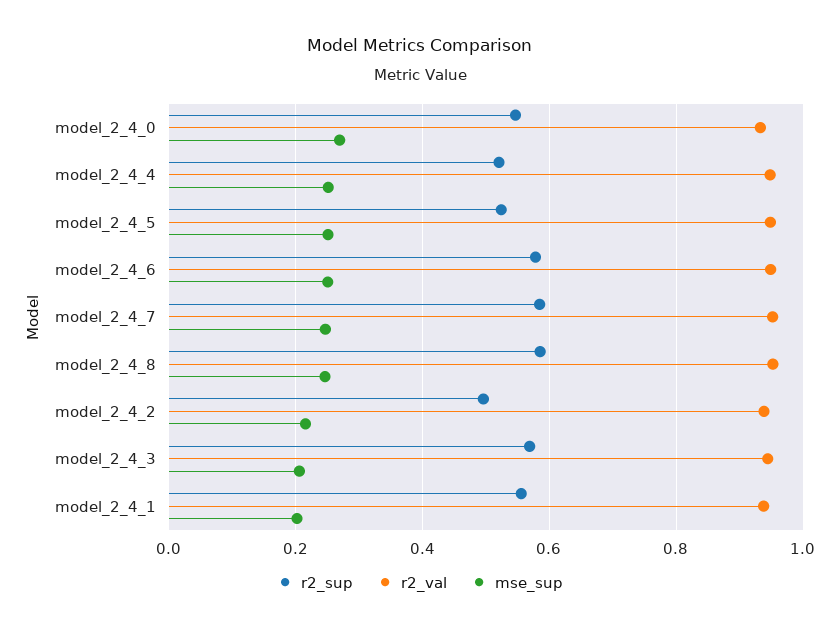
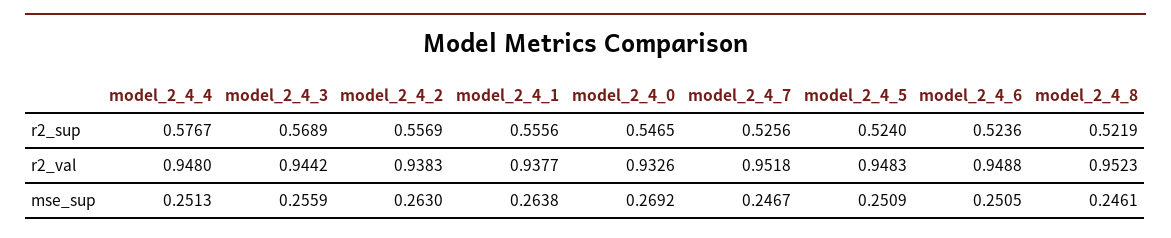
  {
    "r2_sup": {
      "model_2_4_0": 0.5465,
-     "model_2_4_4": 0.52,
+     "model_2_4_4": 0.5767,
      "model_2_4_5": 0.524,
-     "model_2_4_6": 0.58,
+     "model_2_4_6": 0.5236,
-     "model_2_4_7": 0.58,
+     "model_2_4_7": 0.5256,
-     "model_2_4_8": 0.58,
+     "model_2_4_8": 0.5219,
-     "model_2_4_2": 0.5,
+     "model_2_4_2": 0.5569,
      "model_2_4_3": 0.5689,
      "model_2_4_1": 0.5556
    },
    "r2_val": {
      "model_2_4_0": 0.9326,
      "model_2_4_4": 0.948,
      "model_2_4_5": 0.9483,
      "model_2_4_6": 0.9488,
      "model_2_4_7": 0.9518,
      "model_2_4_8": 0.9523,
      "model_2_4_2": 0.9383,
      "model_2_4_3": 0.9442,
      "model_2_4_1": 0.9377
    },
    "mse_sup": {
      "model_2_4_0": 0.2692,
      "model_2_4_4": 0.2513,
      "model_2_4_5": 0.2509,
      "model_2_4_6": 0.2505,
      "model_2_4_7": 0.2467,
      "model_2_4_8": 0.2461,
-     "model_2_4_2": 0.22,
+     "model_2_4_2": 0.263,
-     "model_2_4_3": 0.2,
+     "model_2_4_3": 0.2559,
-     "model_2_4_1": 0.2
+     "model_2_4_1": 0.2638
    }
  }

